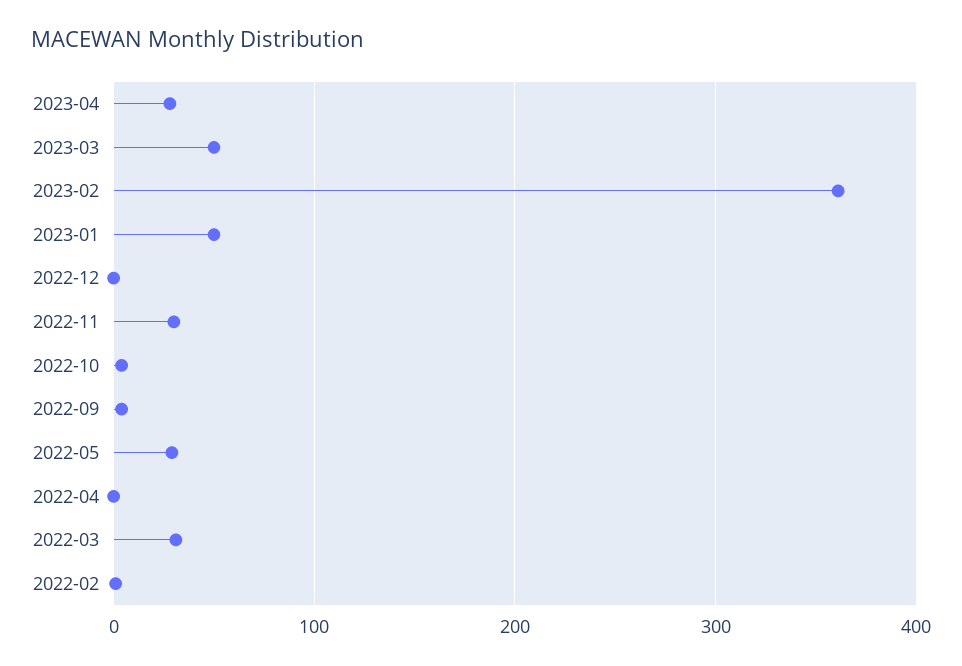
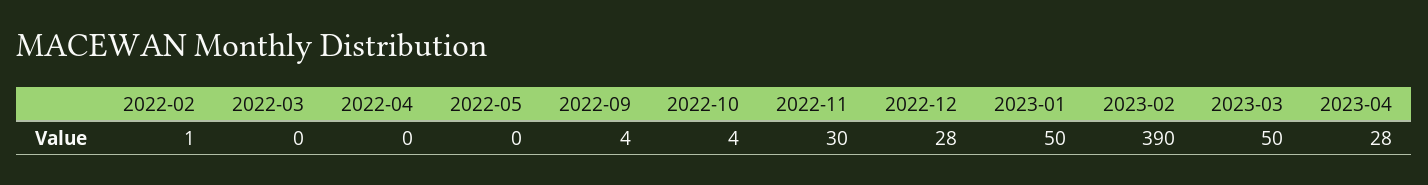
  {
    "2023-04": 28,
    "2023-03": 50,
-   "2023-02": 360,
+   "2023-02": 390,
    "2023-01": 50,
-   "2022-12": 0,
+   "2022-12": 28,
    "2022-11": 30,
    "2022-10": 4,
    "2022-09": 4,
-   "2022-05": 30,
+   "2022-05": 0,
    "2022-04": 0,
-   "2022-03": 30,
+   "2022-03": 0,
    "2022-02": 1
  }

